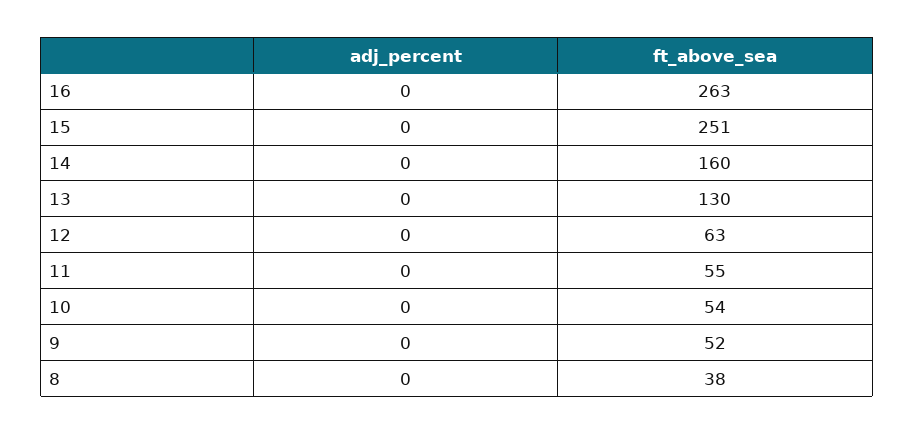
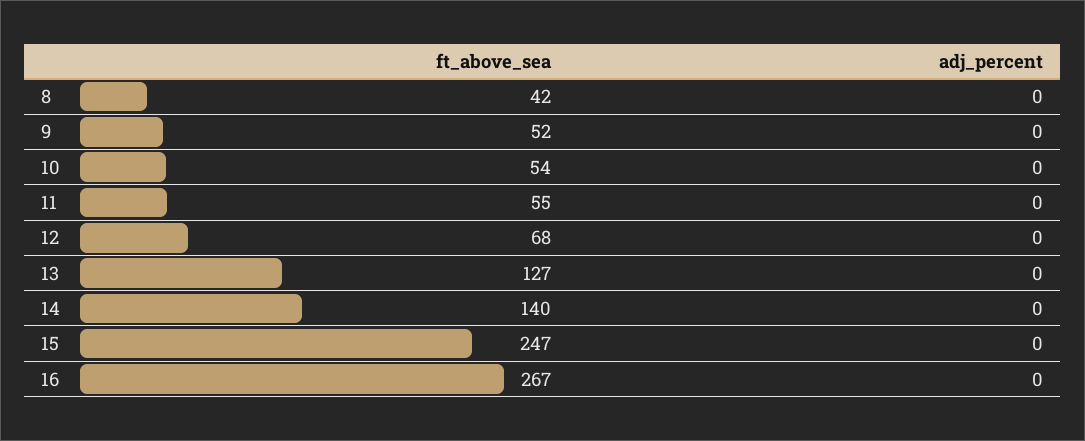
  {
    "adj_percent": {
      "16": 0,
      "15": 0,
      "14": 0,
      "13": 0,
      "12": 0,
      "11": 0,
      "10": 0,
      "9": 0,
      "8": 0
    },
    "ft_above_sea": {
-     "16": 263,
+     "16": 267,
-     "15": 251,
+     "15": 247,
-     "14": 160,
+     "14": 140,
-     "13": 130,
+     "13": 127,
-     "12": 63,
+     "12": 68,
      "11": 55,
      "10": 54,
      "9": 52,
-     "8": 38
+     "8": 42
    }
  }

